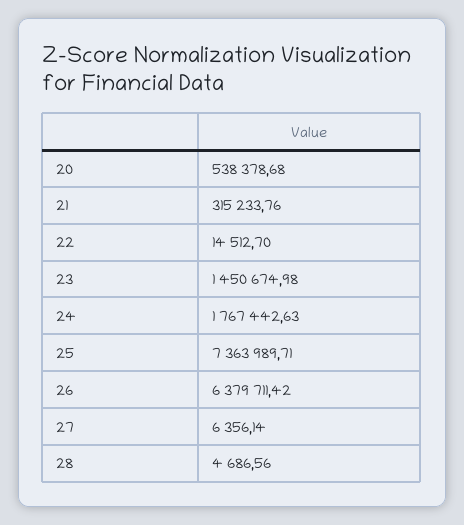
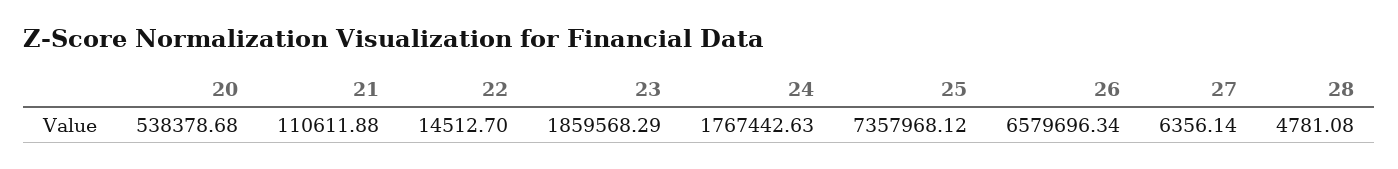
  {
    "20": 538378.68,
-   "21": 315233.76,
+   "21": 110611.88,
    "22": 14512.7,
-   "23": 1450674.98,
+   "23": 1859568.29,
    "24": 1767442.63,
-   "25": 7363989.71,
+   "25": 7357968.12,
-   "26": 6379711.42,
+   "26": 6579696.34,
    "27": 6356.14,
-   "28": 4686.56
+   "28": 4781.08
  }

